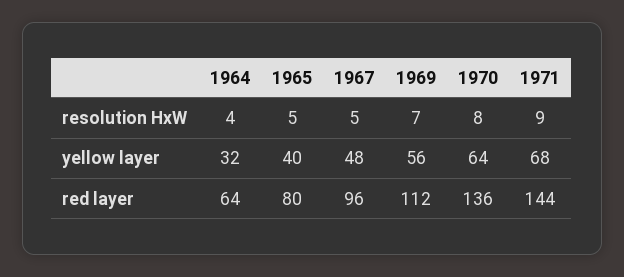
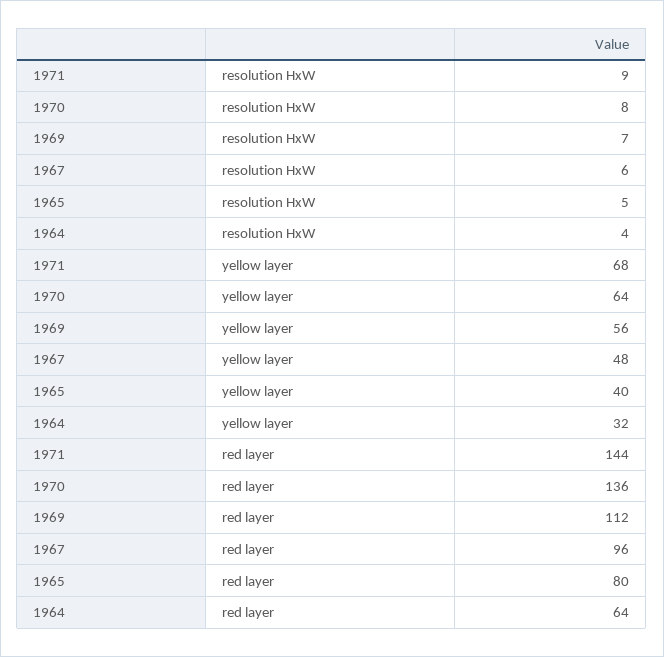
  {
    "1964": {
      "resolution HxW": 4,
      "yellow layer": 32,
      "red layer": 64
    },
    "1965": {
      "resolution HxW": 5,
      "yellow layer": 40,
      "red layer": 80
    },
    "1967": {
-     "resolution HxW": 5,
+     "resolution HxW": 6,
      "yellow layer": 48,
      "red layer": 96
    },
    "1969": {
      "resolution HxW": 7,
      "yellow layer": 56,
      "red layer": 112
    },
    "1970": {
      "resolution HxW": 8,
      "yellow layer": 64,
      "red layer": 136
    },
    "1971": {
      "resolution HxW": 9,
      "yellow layer": 68,
      "red layer": 144
    }
  }

